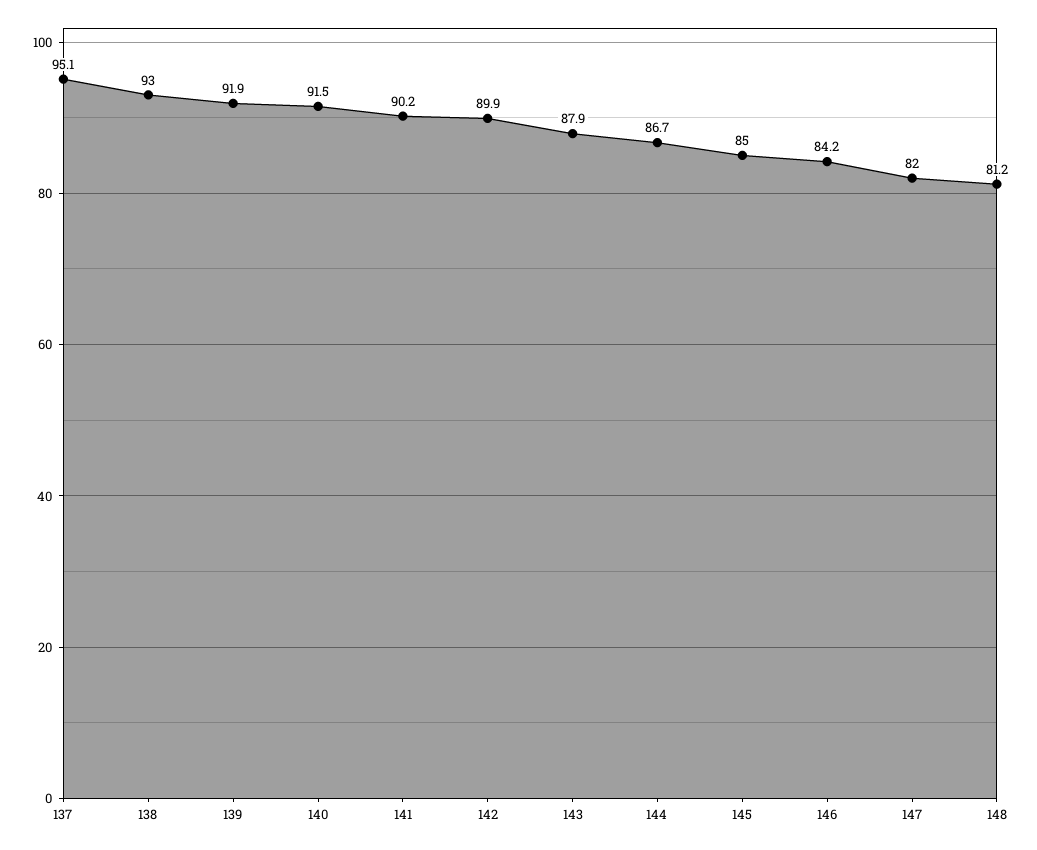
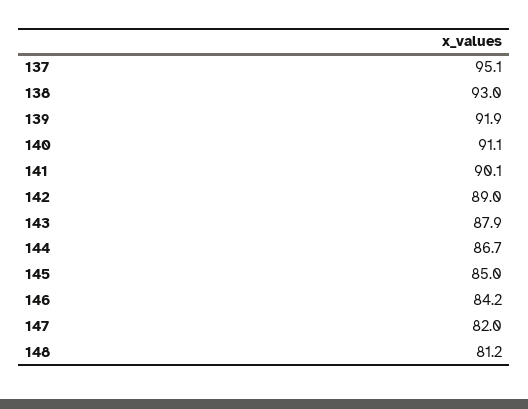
  {
    "137": 95.1,
    "138": 93,
    "139": 91.9,
-   "140": 91.5,
+   "140": 91.1,
-   "141": 90.2,
+   "141": 90.1,
-   "142": 89.9,
+   "142": 89,
    "143": 87.9,
    "144": 86.7,
    "145": 85,
    "146": 84.2,
    "147": 82,
    "148": 81.2
  }

